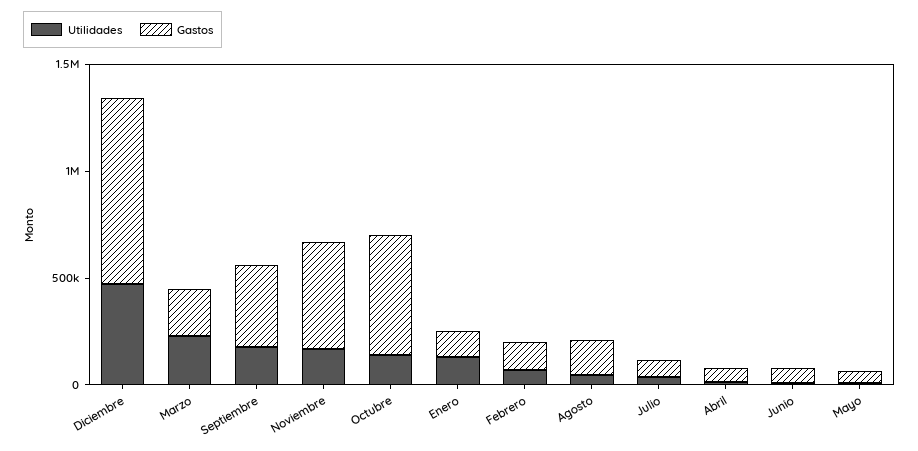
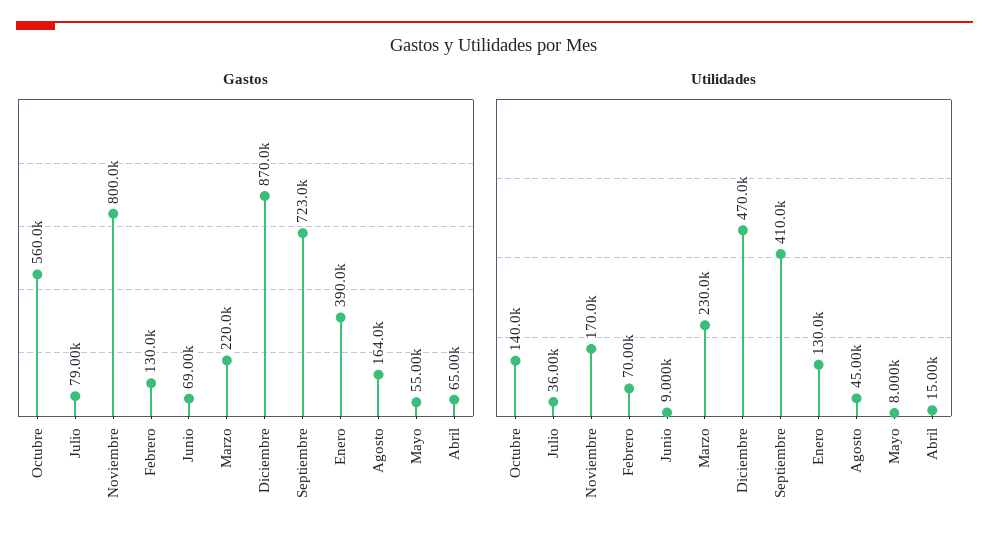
  {
    "Utilidades": {
      "Diciembre": 470000,
      "Marzo": 230000,
-     "Septiembre": 200000,
+     "Septiembre": 410000,
      "Noviembre": 170000,
      "Octubre": 140000,
      "Enero": 130000,
      "Febrero": 70000,
      "Agosto": 45000,
      "Julio": 36000,
      "Abril": 15000,
      "Junio": 9000,
      "Mayo": 8000
    },
    "Gastos": {
      "Diciembre": 870000,
      "Marzo": 220000,
-     "Septiembre": 400000,
+     "Septiembre": 723000,
-     "Noviembre": 500000,
+     "Noviembre": 800000,
      "Octubre": 560000,
-     "Enero": 100000,
+     "Enero": 390000,
      "Febrero": 130000,
      "Agosto": 164000,
      "Julio": 79000,
      "Abril": 65000,
      "Junio": 69000,
      "Mayo": 55000
    }
  }

